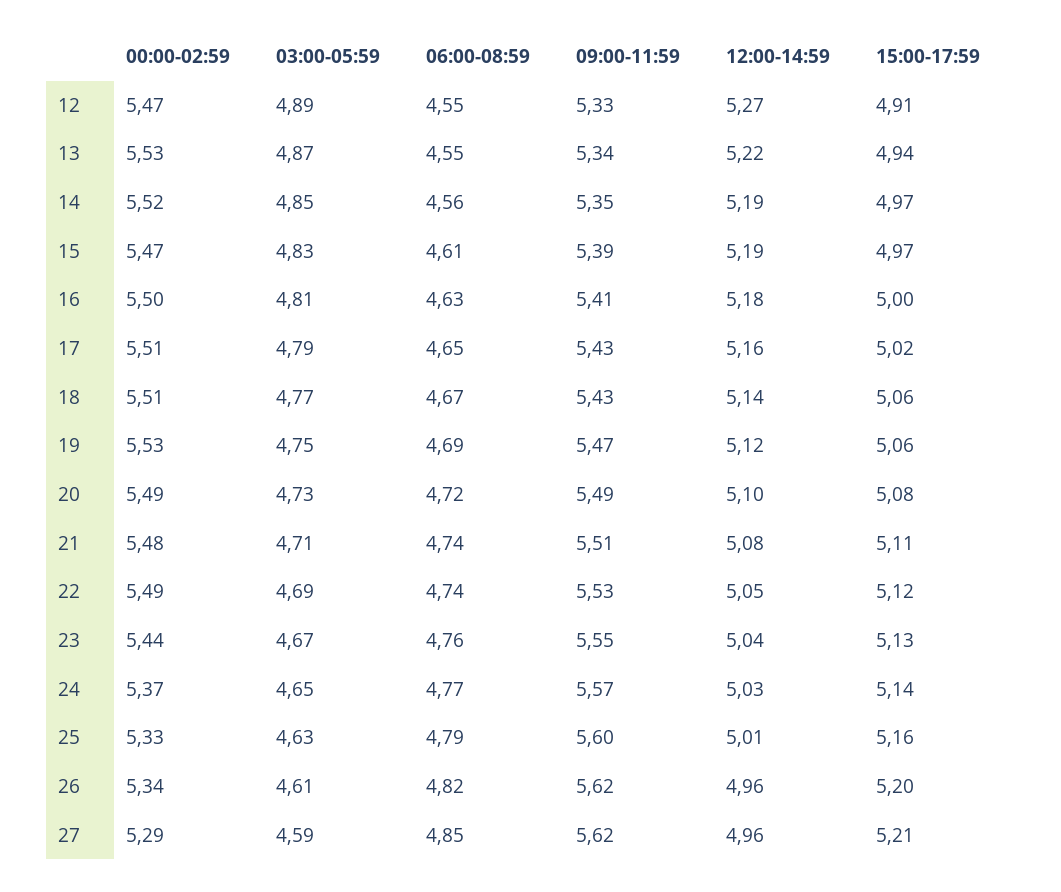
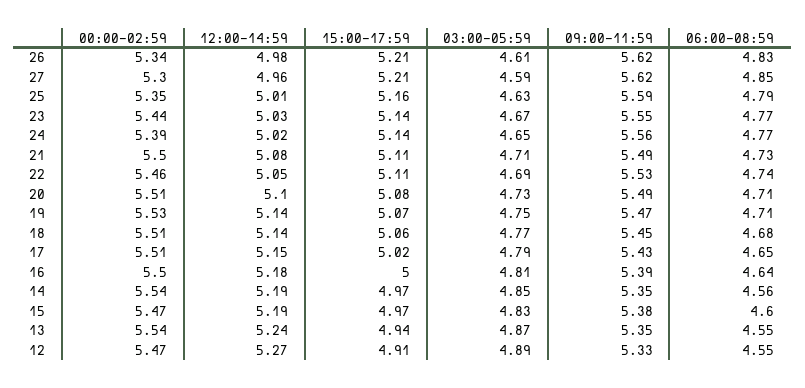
  {
    "00:00-02:59": {
      "12": 5.47,
-     "13": 5.53,
+     "13": 5.54,
-     "14": 5.52,
+     "14": 5.54,
      "15": 5.47,
      "16": 5.5,
      "17": 5.51,
      "18": 5.51,
      "19": 5.53,
-     "20": 5.49,
+     "20": 5.51,
-     "21": 5.48,
+     "21": 5.5,
-     "22": 5.49,
+     "22": 5.46,
      "23": 5.44,
-     "24": 5.37,
+     "24": 5.39,
-     "25": 5.33,
+     "25": 5.35,
      "26": 5.34,
-     "27": 5.29
+     "27": 5.3
    },
    "03:00-05:59": {
      "12": 4.89,
      "13": 4.87,
      "14": 4.85,
      "15": 4.83,
      "16": 4.81,
      "17": 4.79,
      "18": 4.77,
      "19": 4.75,
      "20": 4.73,
      "21": 4.71,
      "22": 4.69,
      "23": 4.67,
      "24": 4.65,
      "25": 4.63,
      "26": 4.61,
      "27": 4.59
    },
    "06:00-08:59": {
      "12": 4.55,
      "13": 4.55,
      "14": 4.56,
-     "15": 4.61,
+     "15": 4.6,
-     "16": 4.63,
+     "16": 4.64,
      "17": 4.65,
-     "18": 4.67,
+     "18": 4.68,
-     "19": 4.69,
+     "19": 4.71,
-     "20": 4.72,
+     "20": 4.71,
-     "21": 4.74,
+     "21": 4.73,
      "22": 4.74,
-     "23": 4.76,
+     "23": 4.77,
      "24": 4.77,
      "25": 4.79,
-     "26": 4.82,
+     "26": 4.83,
      "27": 4.85
    },
    "09:00-11:59": {
      "12": 5.33,
-     "13": 5.34,
+     "13": 5.35,
      "14": 5.35,
-     "15": 5.39,
+     "15": 5.38,
-     "16": 5.41,
+     "16": 5.39,
      "17": 5.43,
-     "18": 5.43,
+     "18": 5.45,
      "19": 5.47,
      "20": 5.49,
-     "21": 5.51,
+     "21": 5.49,
      "22": 5.53,
      "23": 5.55,
-     "24": 5.57,
+     "24": 5.56,
-     "25": 5.6,
+     "25": 5.59,
      "26": 5.62,
      "27": 5.62
    },
    "12:00-14:59": {
      "12": 5.27,
-     "13": 5.22,
+     "13": 5.24,
      "14": 5.19,
      "15": 5.19,
      "16": 5.18,
-     "17": 5.16,
+     "17": 5.15,
      "18": 5.14,
-     "19": 5.12,
+     "19": 5.14,
      "20": 5.1,
      "21": 5.08,
      "22": 5.05,
-     "23": 5.04,
+     "23": 5.03,
-     "24": 5.03,
+     "24": 5.02,
      "25": 5.01,
-     "26": 4.96,
+     "26": 4.98,
      "27": 4.96
    },
    "15:00-17:59": {
      "12": 4.91,
      "13": 4.94,
      "14": 4.97,
      "15": 4.97,
      "16": 5,
      "17": 5.02,
      "18": 5.06,
-     "19": 5.06,
+     "19": 5.07,
      "20": 5.08,
      "21": 5.11,
-     "22": 5.12,
+     "22": 5.11,
-     "23": 5.13,
+     "23": 5.14,
      "24": 5.14,
      "25": 5.16,
-     "26": 5.2,
+     "26": 5.21,
      "27": 5.21
    }
  }

